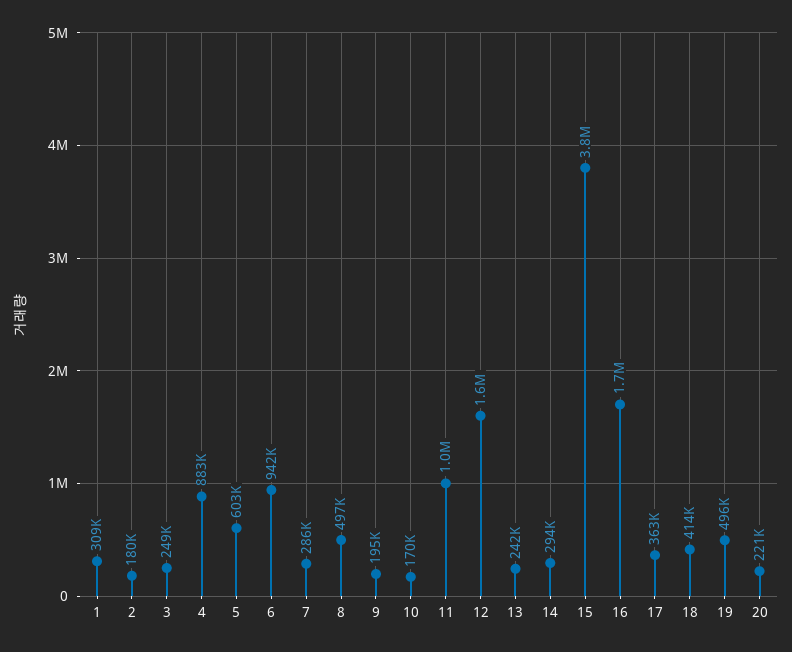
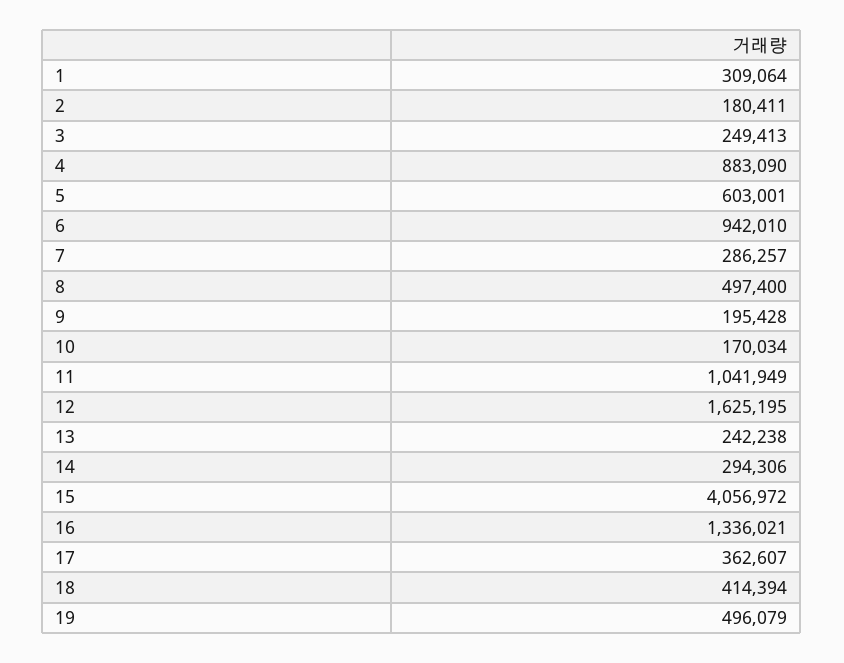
  {
    "1": 309064,
    "2": 180411,
    "3": 249413,
    "4": 883090,
    "5": 603001,
    "6": 942010,
    "7": 286257,
    "8": 497400,
    "9": 195428,
    "10": 170034,
    "11": 1041949,
    "12": 1625195,
    "13": 242238,
    "14": 294306,
-   "15": 3800000,
+   "15": 4056972,
-   "16": 1700000,
+   "16": 1336021,
    "17": 362607,
    "18": 414394,
-   "19": 496079,
+   "19": 496079
-   "20": 221000
  }

